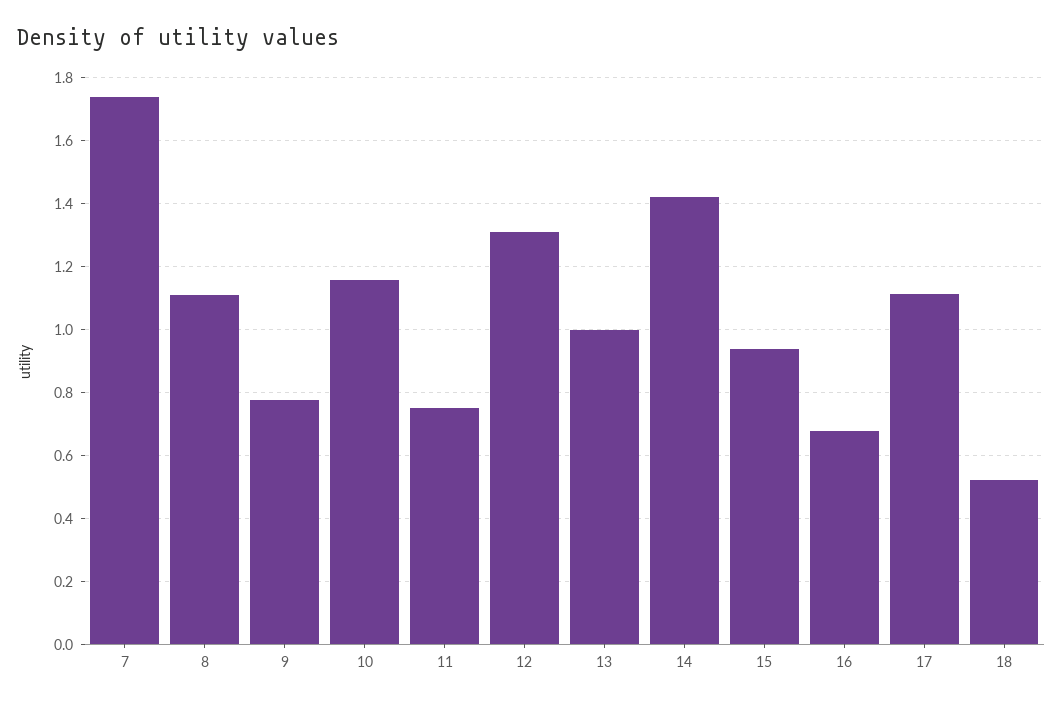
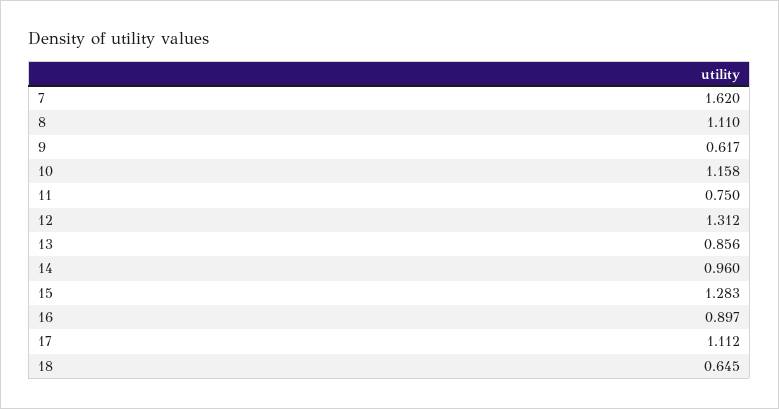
  {
-   "7": 1.74,
+   "7": 1.62,
    "8": 1.11,
-   "9": 0.78,
+   "9": 0.617,
    "10": 1.158,
    "11": 0.75,
    "12": 1.312,
-   "13": 1,
+   "13": 0.856,
-   "14": 1.42,
+   "14": 0.96,
-   "15": 0.94,
+   "15": 1.283,
-   "16": 0.68,
+   "16": 0.897,
    "17": 1.112,
-   "18": 0.52
+   "18": 0.645
  }

